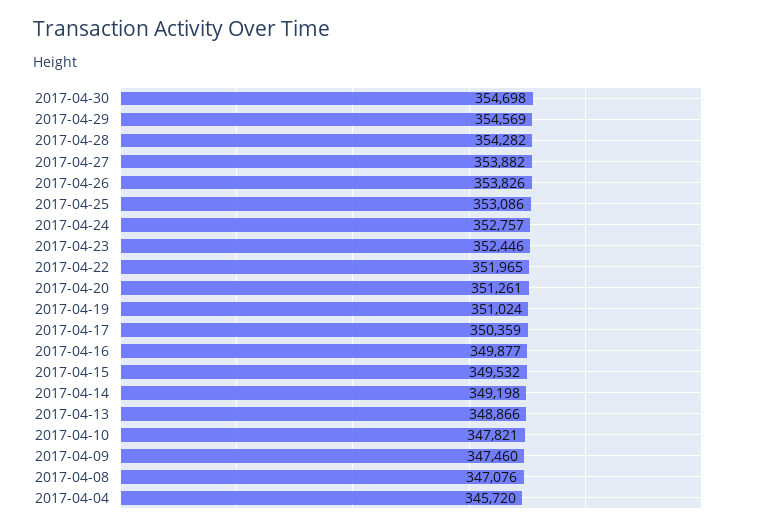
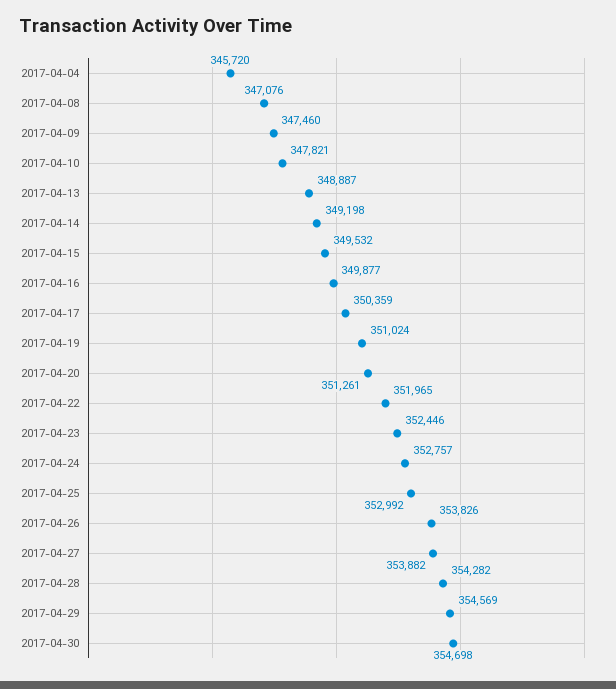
  {
    "2017-04-30": 354698,
    "2017-04-29": 354569,
    "2017-04-28": 354282,
    "2017-04-27": 353882,
    "2017-04-26": 353826,
-   "2017-04-25": 353086,
+   "2017-04-25": 352992,
    "2017-04-24": 352757,
    "2017-04-23": 352446,
    "2017-04-22": 351965,
    "2017-04-20": 351261,
    "2017-04-19": 351024,
    "2017-04-17": 350359,
    "2017-04-16": 349877,
    "2017-04-15": 349532,
    "2017-04-14": 349198,
-   "2017-04-13": 348866,
+   "2017-04-13": 348887,
    "2017-04-10": 347821,
    "2017-04-09": 347460,
    "2017-04-08": 347076,
    "2017-04-04": 345720
  }

